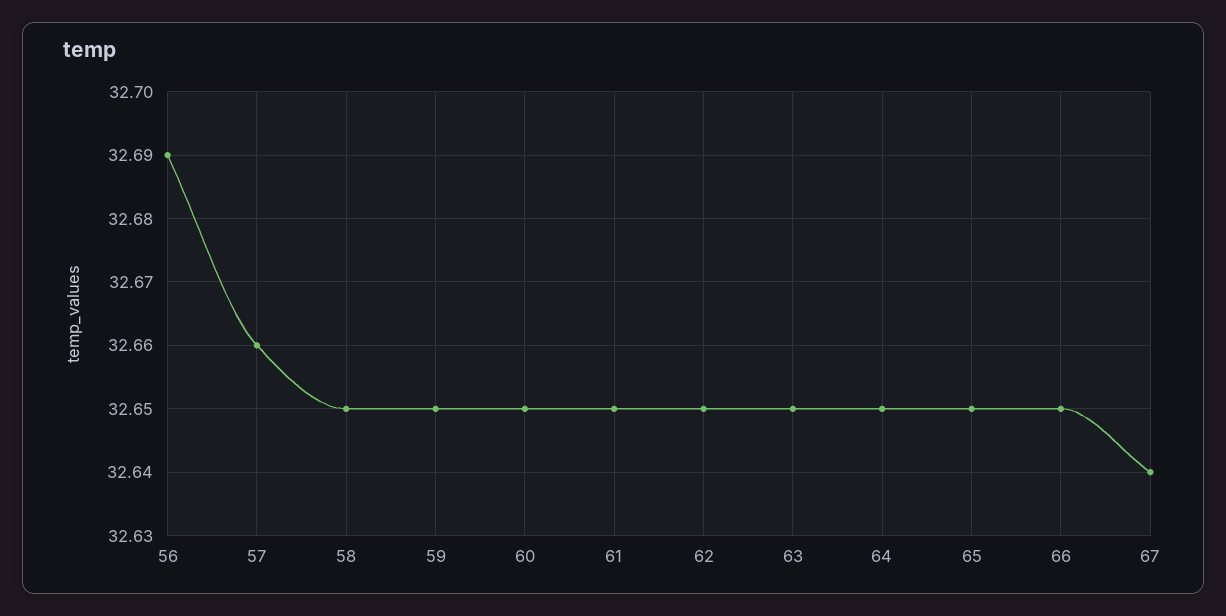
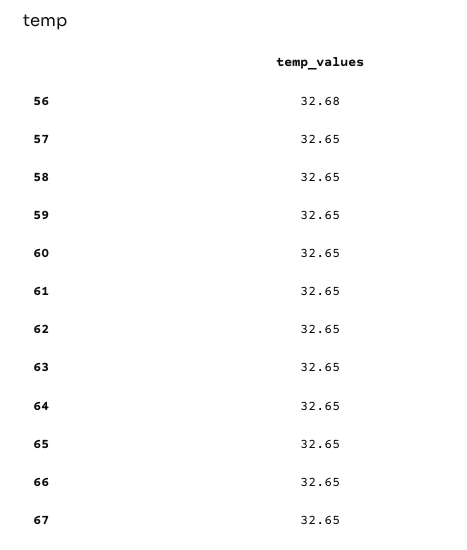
  {
-   "56": 32.69,
+   "56": 32.68,
-   "57": 32.66,
+   "57": 32.65,
    "58": 32.65,
    "59": 32.65,
    "60": 32.65,
    "61": 32.65,
    "62": 32.65,
    "63": 32.65,
    "64": 32.65,
    "65": 32.65,
    "66": 32.65,
-   "67": 32.64
+   "67": 32.65
  }

